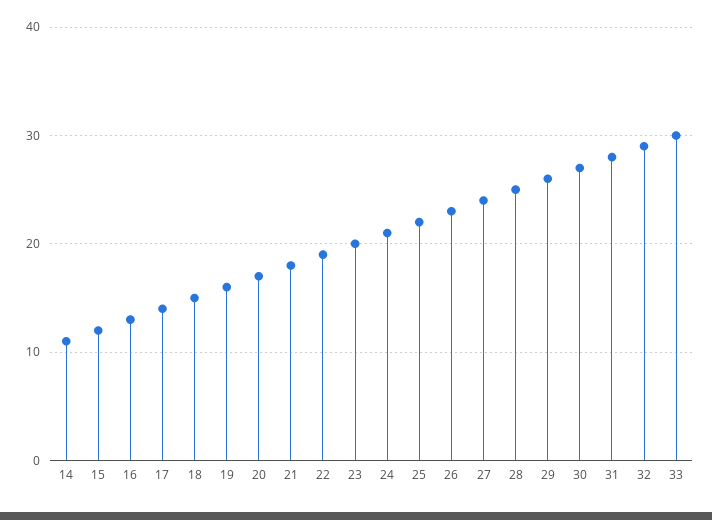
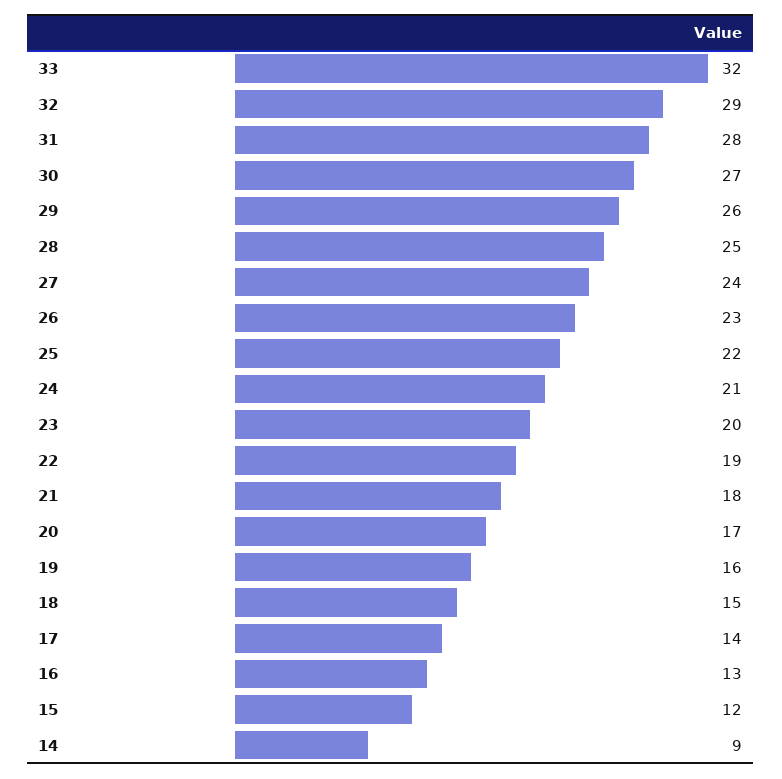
  {
-   "14": 11,
+   "14": 9,
    "15": 12,
    "16": 13,
    "17": 14,
    "18": 15,
    "19": 16,
    "20": 17,
    "21": 18,
    "22": 19,
    "23": 20,
    "24": 21,
    "25": 22,
    "26": 23,
    "27": 24,
    "28": 25,
    "29": 26,
    "30": 27,
    "31": 28,
    "32": 29,
-   "33": 30
+   "33": 32
  }

